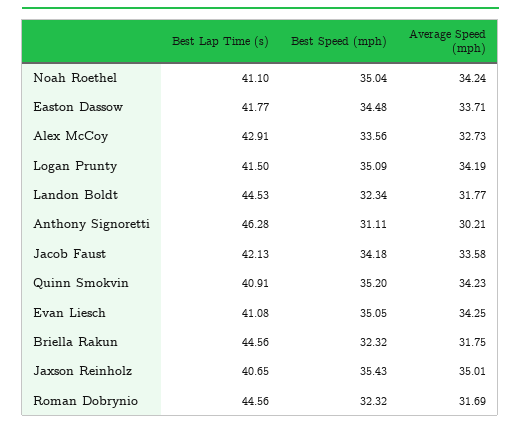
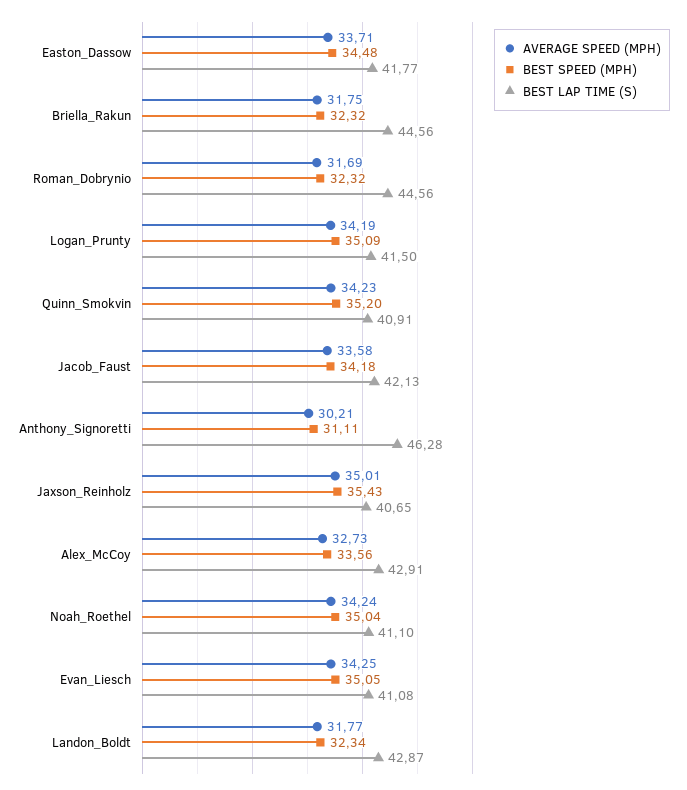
  {
    "Best Lap Time (s)": {
      "Noah Roethel": 41.1,
      "Easton Dassow": 41.77,
      "Alex McCoy": 42.91,
      "Logan Prunty": 41.5,
-     "Landon Boldt": 44.53,
+     "Landon Boldt": 42.87,
      "Anthony Signoretti": 46.28,
      "Jacob Faust": 42.13,
      "Quinn Smokvin": 40.91,
      "Evan Liesch": 41.08,
      "Briella Rakun": 44.56,
      "Jaxson Reinholz": 40.65,
      "Roman Dobrynio": 44.56
    },
    "Best Speed (mph)": {
      "Noah Roethel": 35.04,
      "Easton Dassow": 34.48,
      "Alex McCoy": 33.56,
      "Logan Prunty": 35.09,
      "Landon Boldt": 32.34,
      "Anthony Signoretti": 31.11,
      "Jacob Faust": 34.18,
      "Quinn Smokvin": 35.2,
      "Evan Liesch": 35.05,
      "Briella Rakun": 32.32,
      "Jaxson Reinholz": 35.43,
      "Roman Dobrynio": 32.32
    },
    "Average Speed (mph)": {
      "Noah Roethel": 34.24,
      "Easton Dassow": 33.71,
      "Alex McCoy": 32.73,
      "Logan Prunty": 34.19,
      "Landon Boldt": 31.77,
      "Anthony Signoretti": 30.21,
      "Jacob Faust": 33.58,
      "Quinn Smokvin": 34.23,
      "Evan Liesch": 34.25,
      "Briella Rakun": 31.75,
      "Jaxson Reinholz": 35.01,
      "Roman Dobrynio": 31.69
    }
  }

